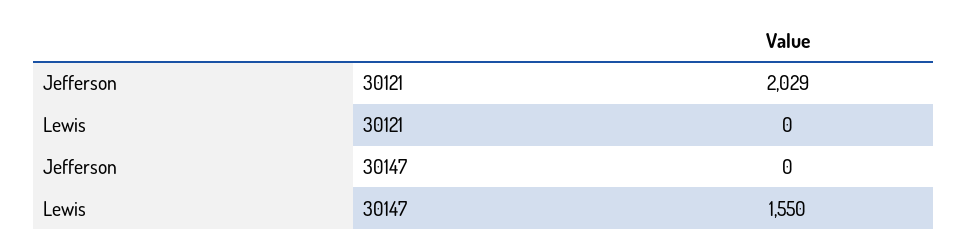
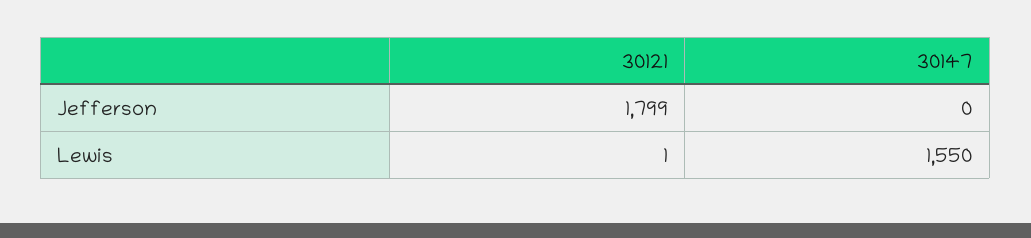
  {
    "Jefferson": {
-     "30121": 2029,
+     "30121": 1799,
      "30147": 0
    },
    "Lewis": {
-     "30121": 0,
+     "30121": 1,
      "30147": 1550
    }
  }

